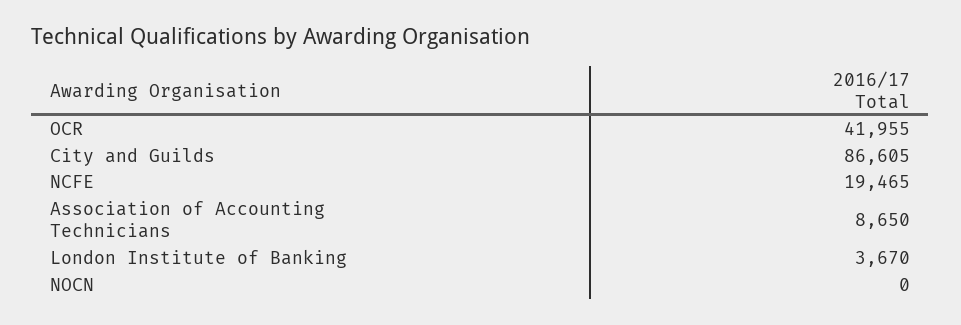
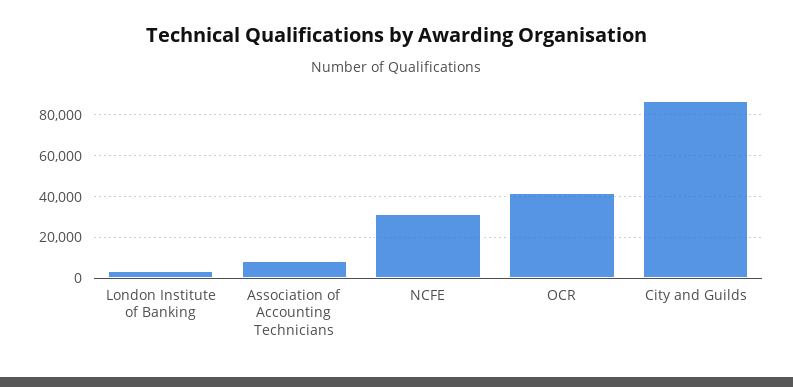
  {
    "OCR": 41955,
    "City and Guilds": 86605,
-   "NCFE": 19465,
+   "NCFE": 30000,
    "Association of Accounting Technicians": 8650,
-   "London Institute of Banking": 3670,
+   "London Institute of Banking": 3670
-   "NOCN": 0
  }

